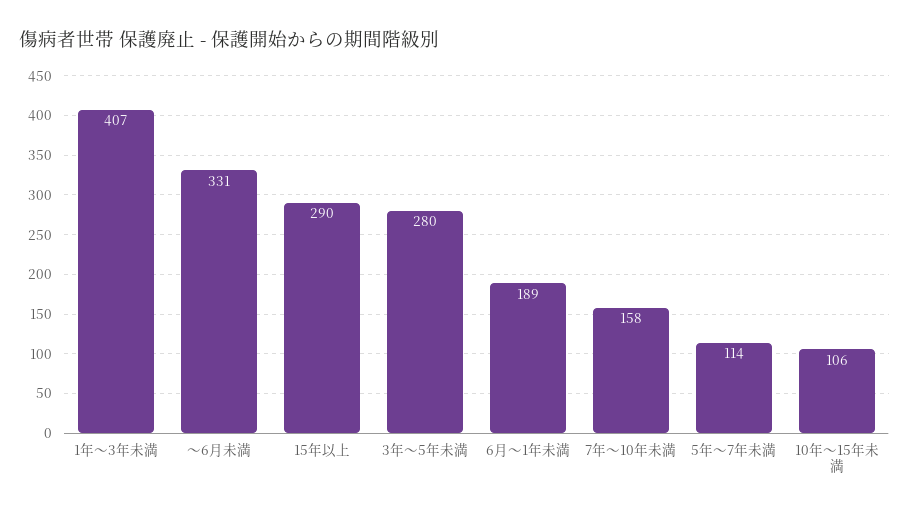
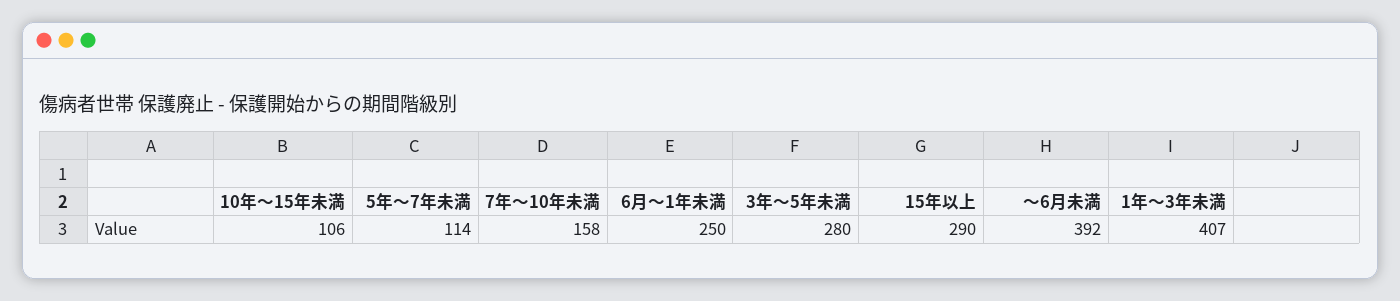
  {
    "1年～3年未満": 407,
-   "～6月未満": 331,
+   "～6月未満": 392,
    "15年以上": 290,
    "3年～5年未満": 280,
-   "6月～1年未満": 189,
+   "6月～1年未満": 250,
    "7年～10年未満": 158,
    "5年～7年未満": 114,
    "10年～15年未満": 106
  }

